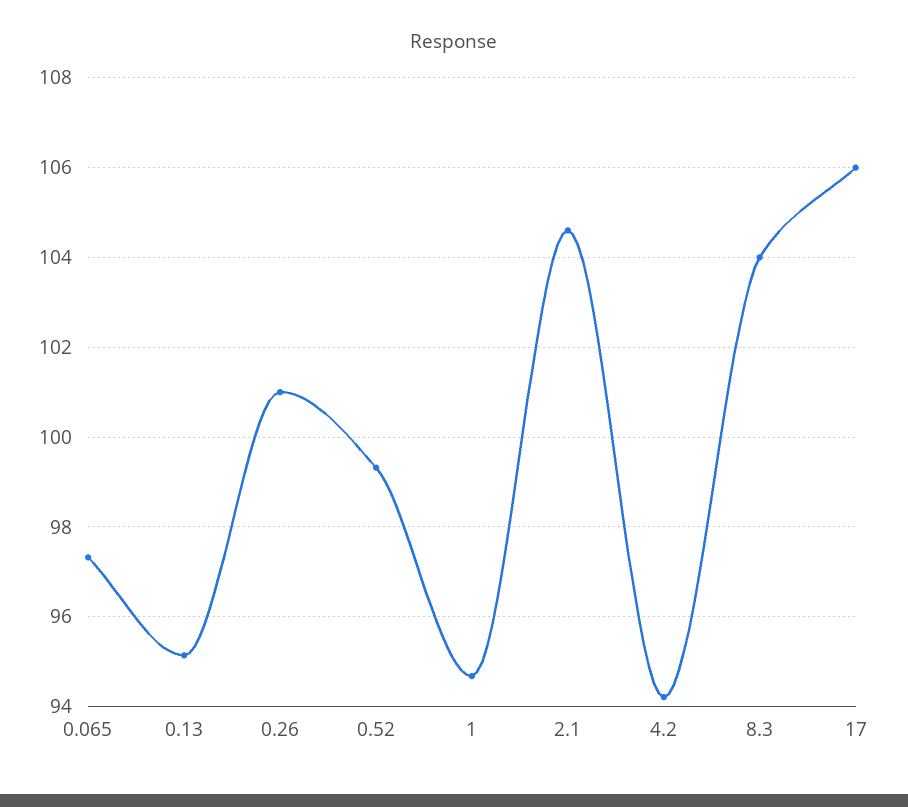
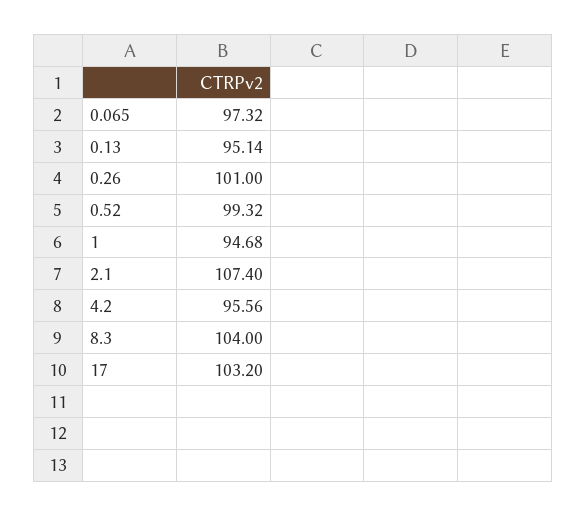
  {
    "0.065": 97.32,
    "0.13": 95.14,
    "0.26": 101,
    "0.52": 99.32,
    "1": 94.68,
-   "2.1": 104.6,
+   "2.1": 107.4,
-   "4.2": 94.2,
+   "4.2": 95.56,
    "8.3": 104,
-   "17": 106
+   "17": 103.2
  }

